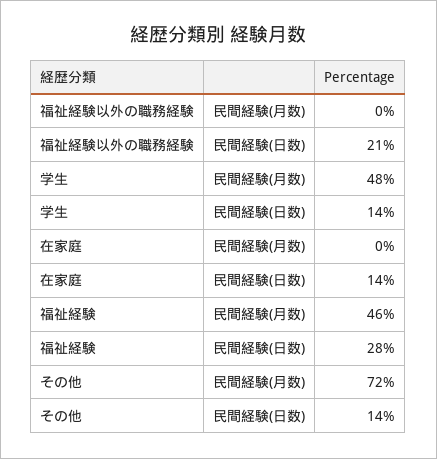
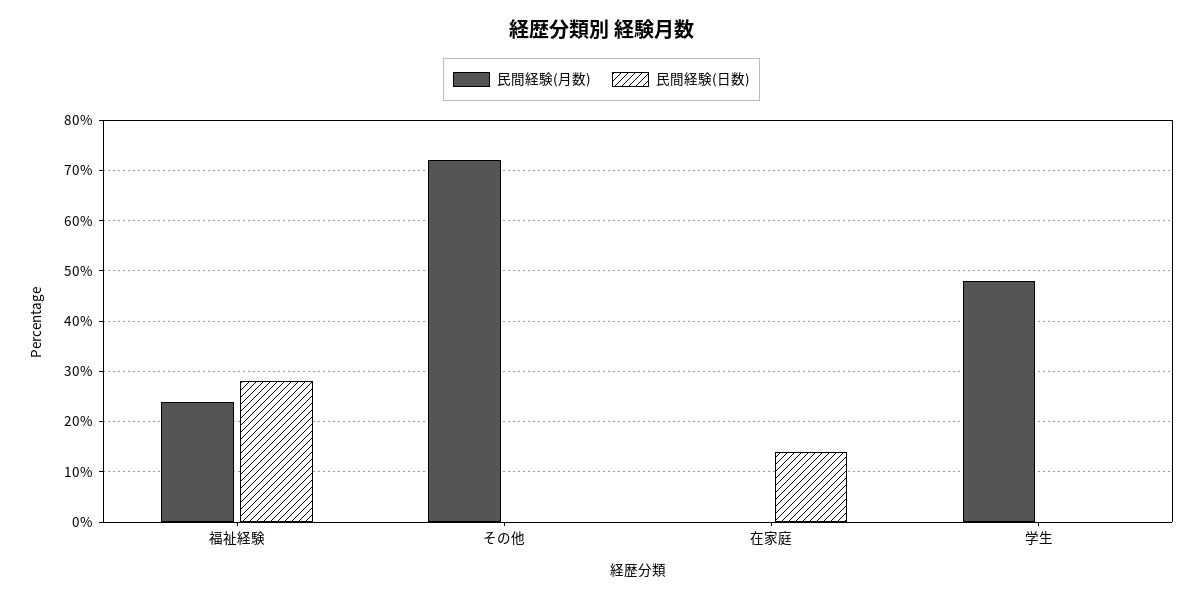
  {
    "民間経験(月数)": {
-     "福祉経験以外の職務経験": 0,
      "学生": 48,
      "在家庭": 0,
-     "福祉経験": 46,
+     "福祉経験": 25,
      "その他": 72
    },
    "民間経験(日数)": {
-     "福祉経験以外の職務経験": 21,
-     "学生": 14,
+     "学生": 0,
      "在家庭": 14,
      "福祉経験": 28,
-     "その他": 14
+     "その他": 0
    }
  }

